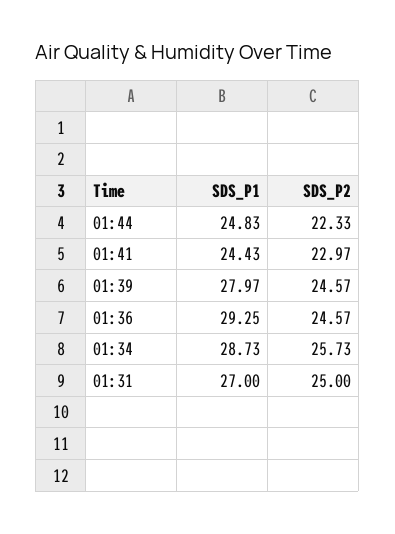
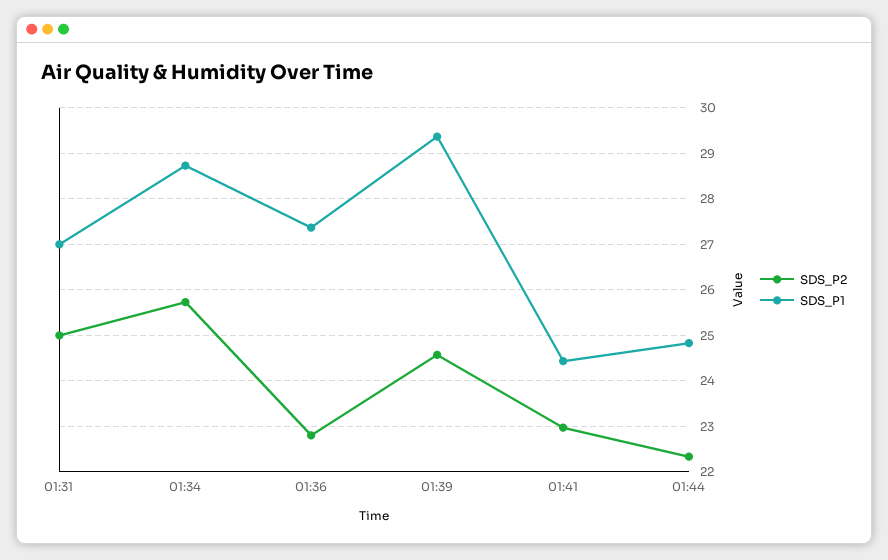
  {
    "SDS_P1": {
      "01:44": 24.83,
      "01:41": 24.43,
-     "01:39": 27.97,
+     "01:39": 29.4,
-     "01:36": 29.25,
+     "01:36": 27.4,
      "01:34": 28.73,
      "01:31": 27
    },
    "SDS_P2": {
      "01:44": 22.33,
      "01:41": 22.97,
      "01:39": 24.57,
-     "01:36": 24.57,
+     "01:36": 22.8,
      "01:34": 25.73,
      "01:31": 25
    }
  }

